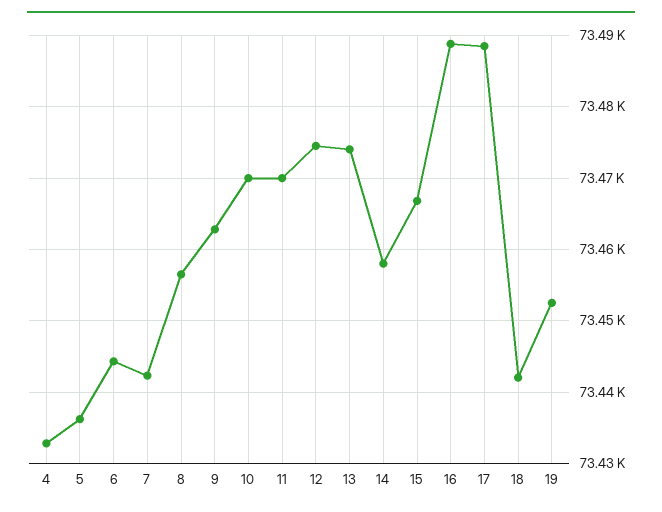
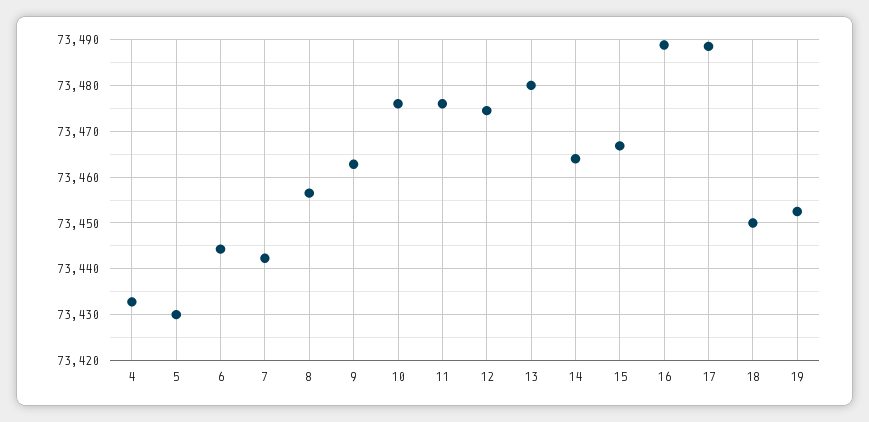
  {
    "4": 73433,
-   "5": 73436,
+   "5": 73430,
    "6": 73444,
    "7": 73442,
    "8": 73457,
    "9": 73463,
-   "10": 73470,
+   "10": 73476,
-   "11": 73470,
+   "11": 73476,
    "12": 73475,
-   "13": 73474,
+   "13": 73480,
-   "14": 73458,
+   "14": 73464,
    "15": 73467,
    "16": 73489,
    "17": 73489,
-   "18": 73442,
+   "18": 73450,
    "19": 73453
  }

